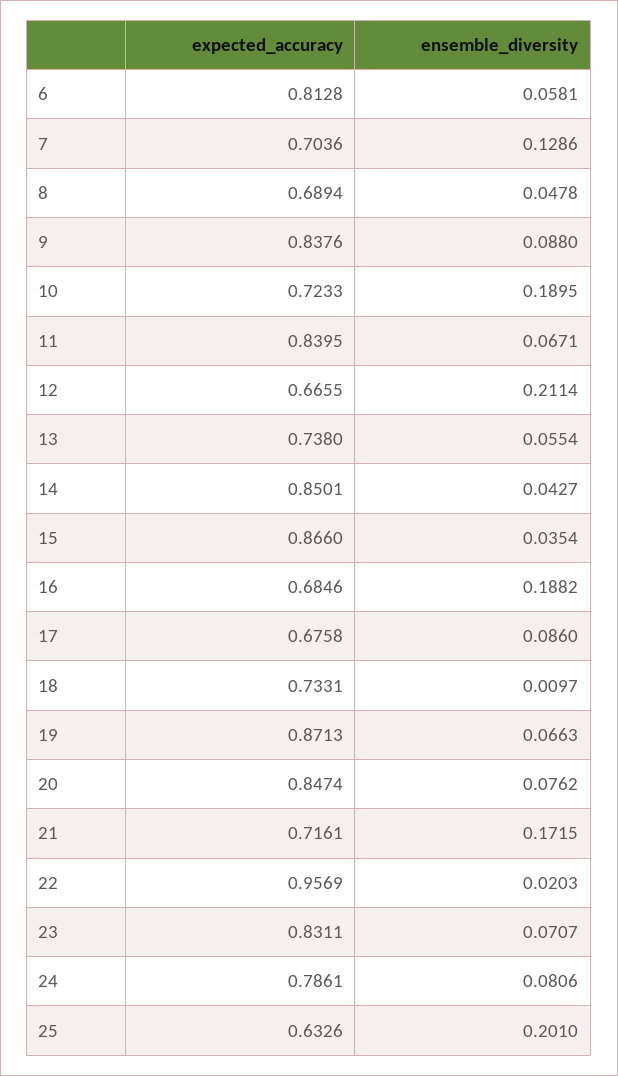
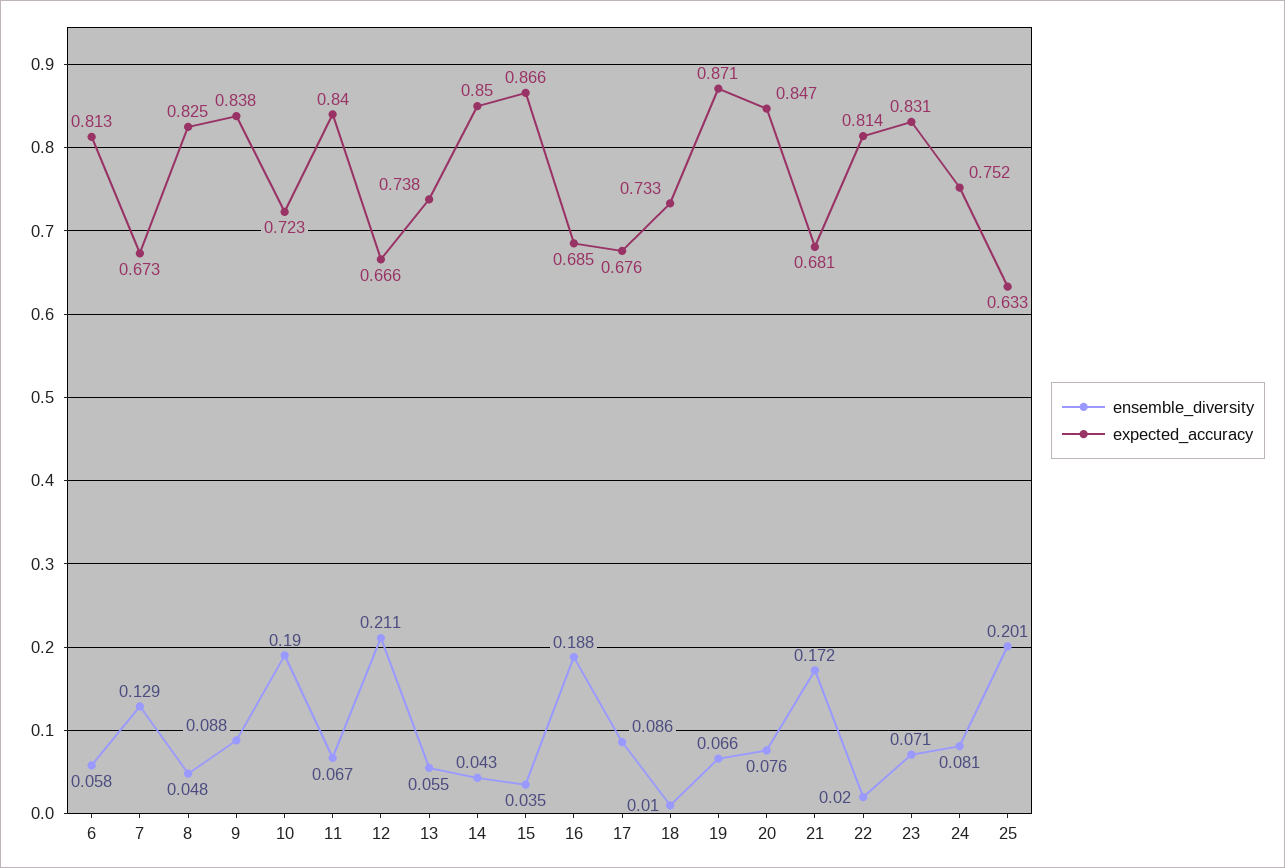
  {
    "expected_accuracy": {
      "6": 0.8128,
-     "7": 0.7036,
+     "7": 0.673,
-     "8": 0.6894,
+     "8": 0.825,
      "9": 0.8376,
      "10": 0.7233,
      "11": 0.8395,
      "12": 0.6655,
      "13": 0.738,
      "14": 0.8501,
      "15": 0.866,
      "16": 0.6846,
      "17": 0.6758,
      "18": 0.7331,
      "19": 0.8713,
      "20": 0.8474,
-     "21": 0.7161,
+     "21": 0.681,
-     "22": 0.9569,
+     "22": 0.814,
      "23": 0.8311,
-     "24": 0.7861,
+     "24": 0.752,
      "25": 0.6326
    },
    "ensemble_diversity": {
      "6": 0.0581,
      "7": 0.1286,
      "8": 0.0478,
      "9": 0.088,
      "10": 0.1895,
      "11": 0.0671,
      "12": 0.2114,
      "13": 0.0554,
      "14": 0.0427,
      "15": 0.0354,
      "16": 0.1882,
      "17": 0.086,
      "18": 0.0097,
      "19": 0.0663,
      "20": 0.0762,
      "21": 0.1715,
      "22": 0.0203,
      "23": 0.0707,
      "24": 0.0806,
      "25": 0.201
    }
  }

